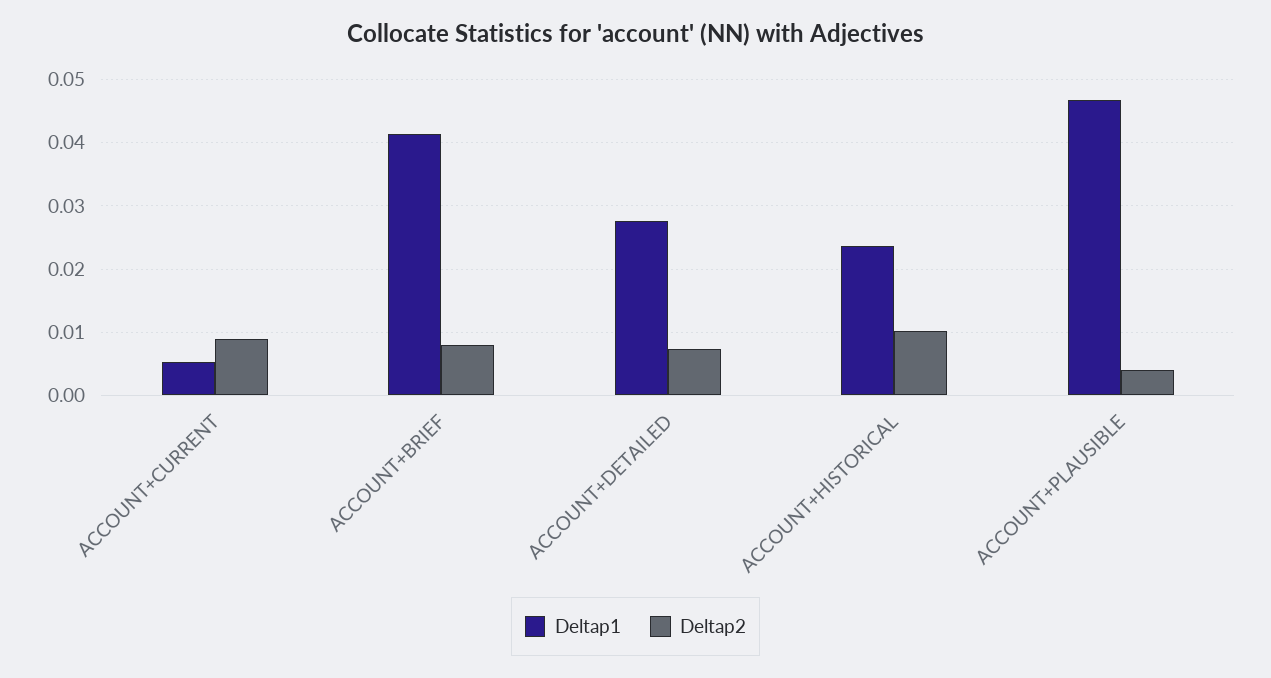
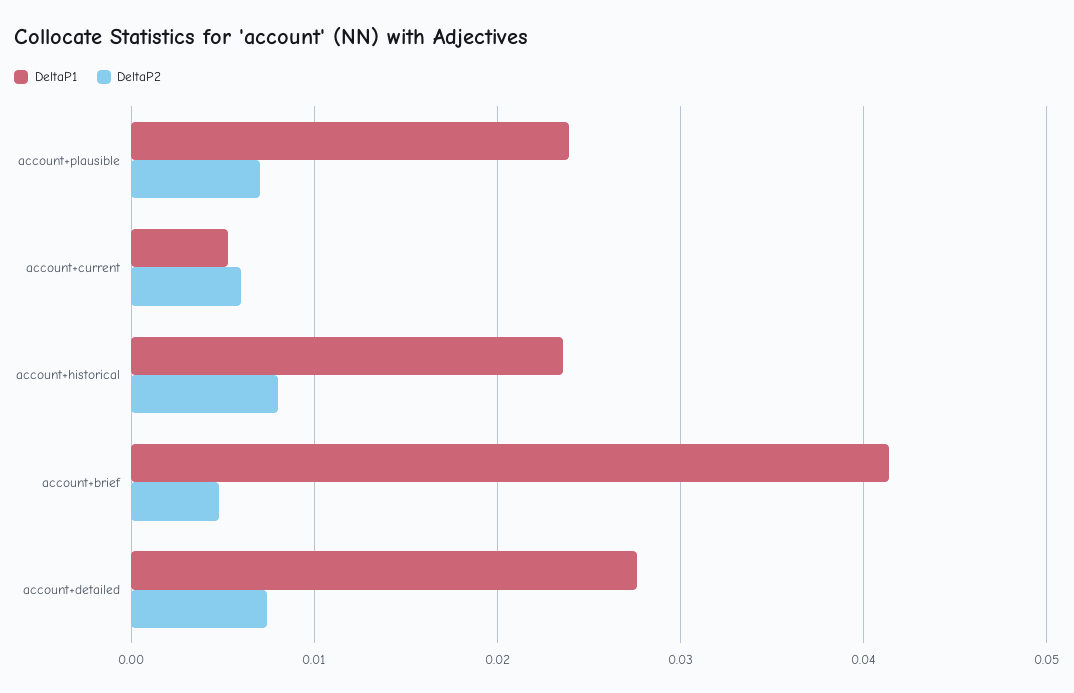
  {
    "Deltap1": {
      "ACCOUNT+CURRENT": 0.005,
      "ACCOUNT+BRIEF": 0.041,
      "ACCOUNT+DETAILED": 0.028,
      "ACCOUNT+HISTORICAL": 0.024,
-     "ACCOUNT+PLAUSIBLE": 0.047
+     "ACCOUNT+PLAUSIBLE": 0.024
    },
    "Deltap2": {
-     "ACCOUNT+CURRENT": 0.009,
+     "ACCOUNT+CURRENT": 0.006,
-     "ACCOUNT+BRIEF": 0.008,
+     "ACCOUNT+BRIEF": 0.005,
      "ACCOUNT+DETAILED": 0.007,
-     "ACCOUNT+HISTORICAL": 0.01,
+     "ACCOUNT+HISTORICAL": 0.008,
-     "ACCOUNT+PLAUSIBLE": 0.004
+     "ACCOUNT+PLAUSIBLE": 0.007
    }
  }

